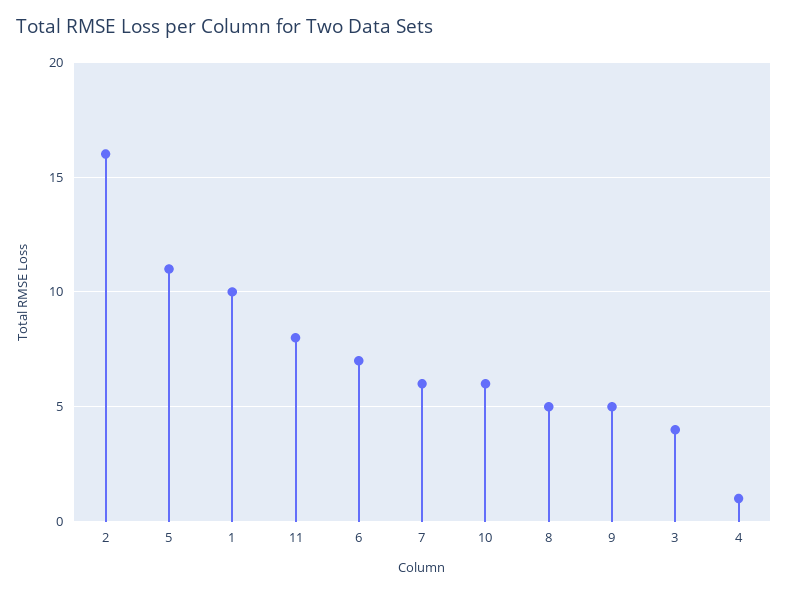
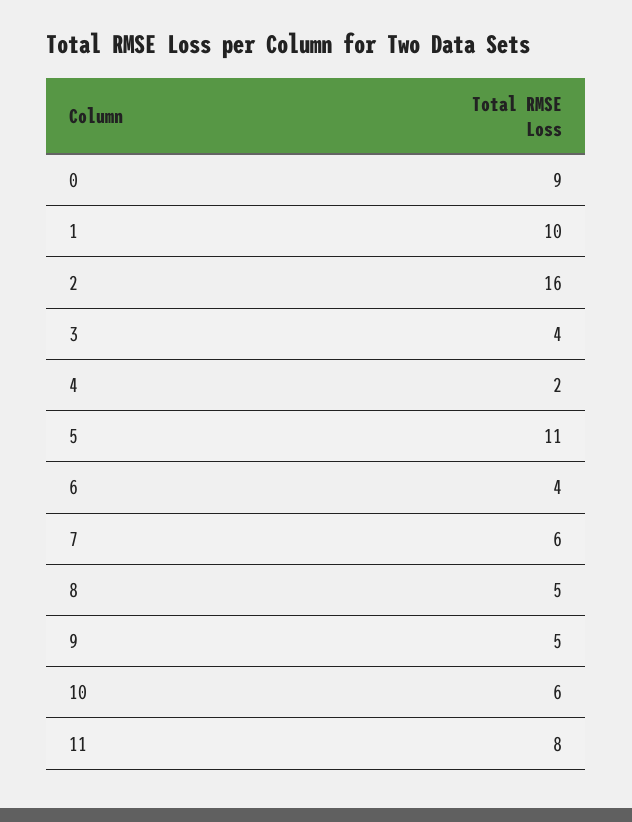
  {
    "2": 16,
    "5": 11,
    "1": 10,
    "11": 8,
-   "6": 7,
+   "6": 4,
    "7": 6,
    "10": 6,
    "8": 5,
    "9": 5,
    "3": 4,
-   "4": 1
+   "4": 2,
+   "0": 9
  }

